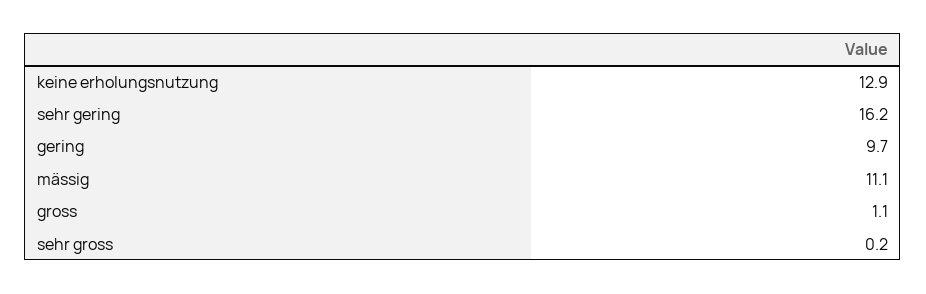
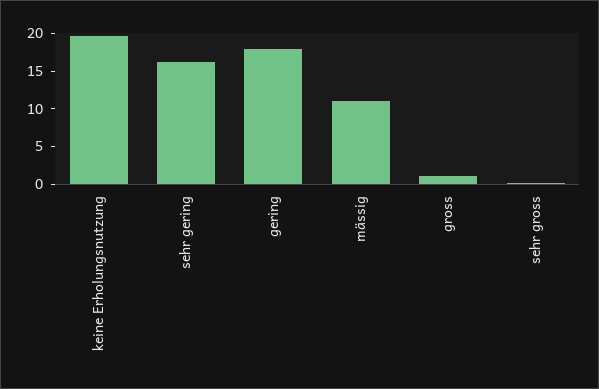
  {
-   "keine erholungsnutzung": 12.9,
+   "keine erholungsnutzung": 20,
    "sehr gering": 16.2,
-   "gering": 9.7,
+   "gering": 17.5,
    "mässig": 11.1,
    "gross": 1.1,
    "sehr gross": 0.2
  }

